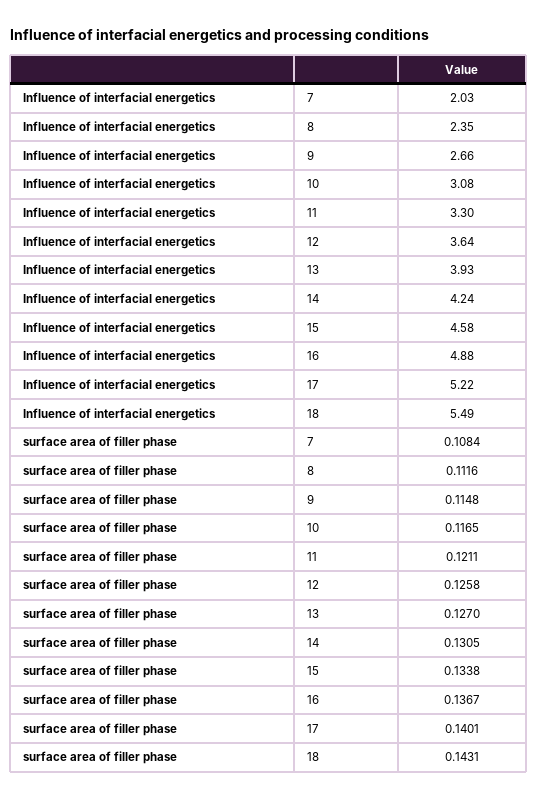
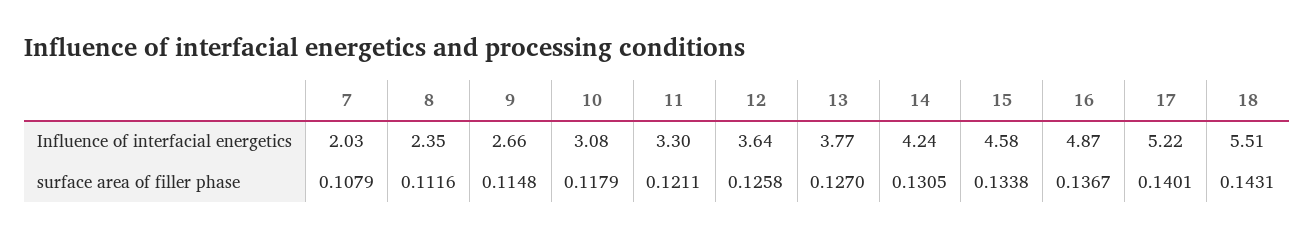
  {
    "Influence of interfacial energetics": {
      "7": 2.03,
      "8": 2.35,
      "9": 2.66,
      "10": 3.08,
      "11": 3.3,
      "12": 3.64,
-     "13": 3.93,
+     "13": 3.77,
      "14": 4.24,
      "15": 4.58,
-     "16": 4.88,
+     "16": 4.87,
      "17": 5.22,
-     "18": 5.49
+     "18": 5.51
    },
    "surface area of filler phase": {
-     "7": 0.1084,
+     "7": 0.1079,
      "8": 0.1116,
      "9": 0.1148,
-     "10": 0.1165,
+     "10": 0.1179,
      "11": 0.1211,
      "12": 0.1258,
      "13": 0.127,
      "14": 0.1305,
      "15": 0.1338,
      "16": 0.1367,
      "17": 0.1401,
      "18": 0.1431
    }
  }

